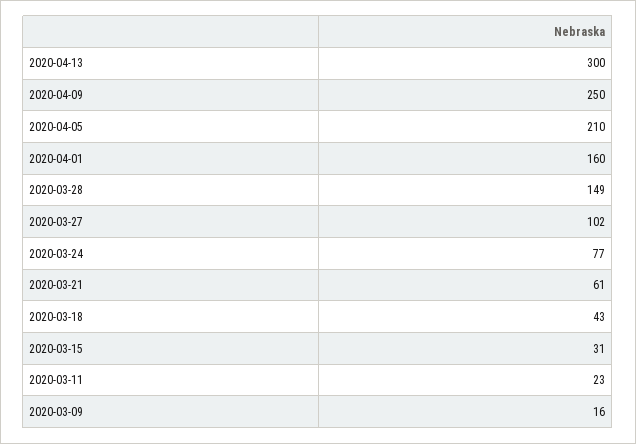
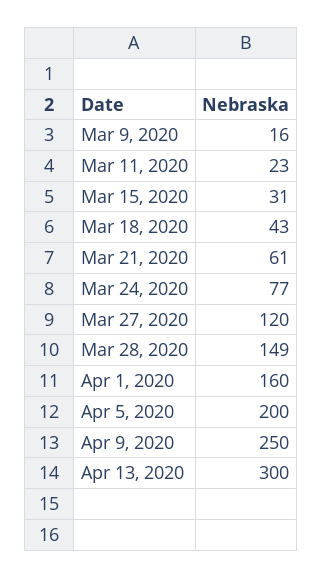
  {
    "2020-04-13": 300,
    "2020-04-09": 250,
-   "2020-04-05": 210,
+   "2020-04-05": 200,
    "2020-04-01": 160,
    "2020-03-28": 149,
-   "2020-03-27": 102,
+   "2020-03-27": 120,
    "2020-03-24": 77,
    "2020-03-21": 61,
    "2020-03-18": 43,
    "2020-03-15": 31,
    "2020-03-11": 23,
    "2020-03-09": 16
  }

